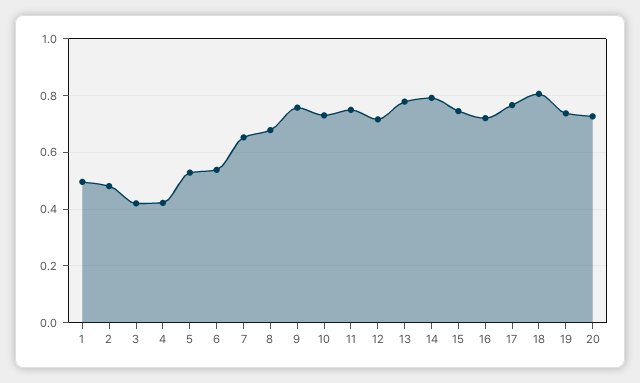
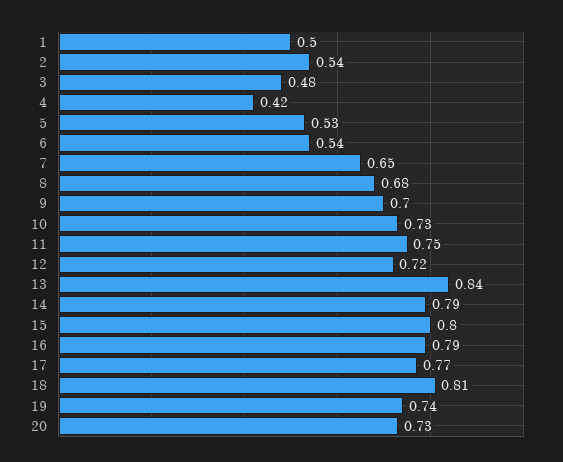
  {
    "1": 0.5,
-   "2": 0.475,
+   "2": 0.54,
-   "3": 0.425,
+   "3": 0.48,
    "4": 0.42,
    "5": 0.53,
    "6": 0.54,
    "7": 0.65,
    "8": 0.68,
-   "9": 0.75,
+   "9": 0.7,
    "10": 0.73,
    "11": 0.75,
    "12": 0.72,
-   "13": 0.775,
+   "13": 0.84,
    "14": 0.79,
-   "15": 0.75,
+   "15": 0.8,
-   "16": 0.725,
+   "16": 0.79,
    "17": 0.77,
    "18": 0.81,
    "19": 0.74,
    "20": 0.73
  }

